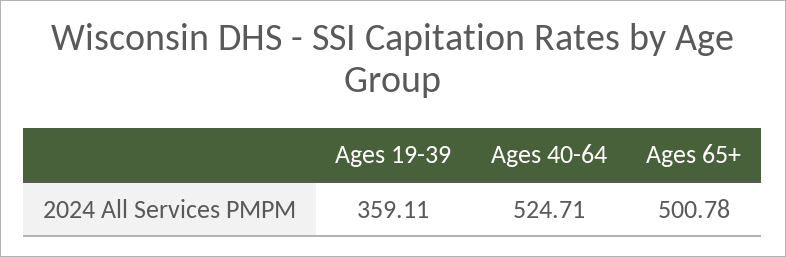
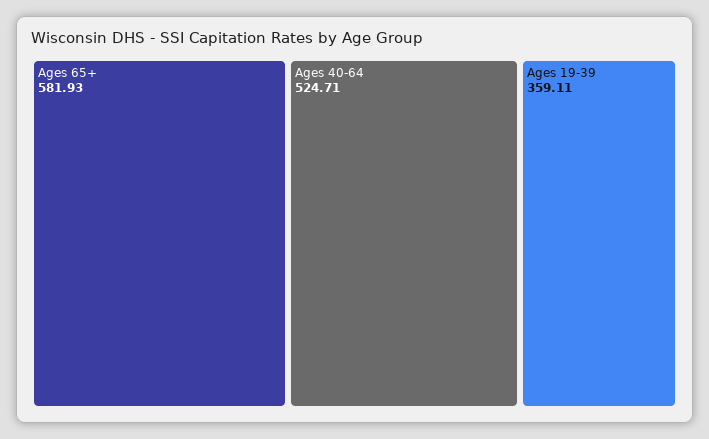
  {
    "Ages 19-39": 359.11,
    "Ages 40-64": 524.71,
-   "Ages 65+": 500.78
+   "Ages 65+": 581.93
  }

